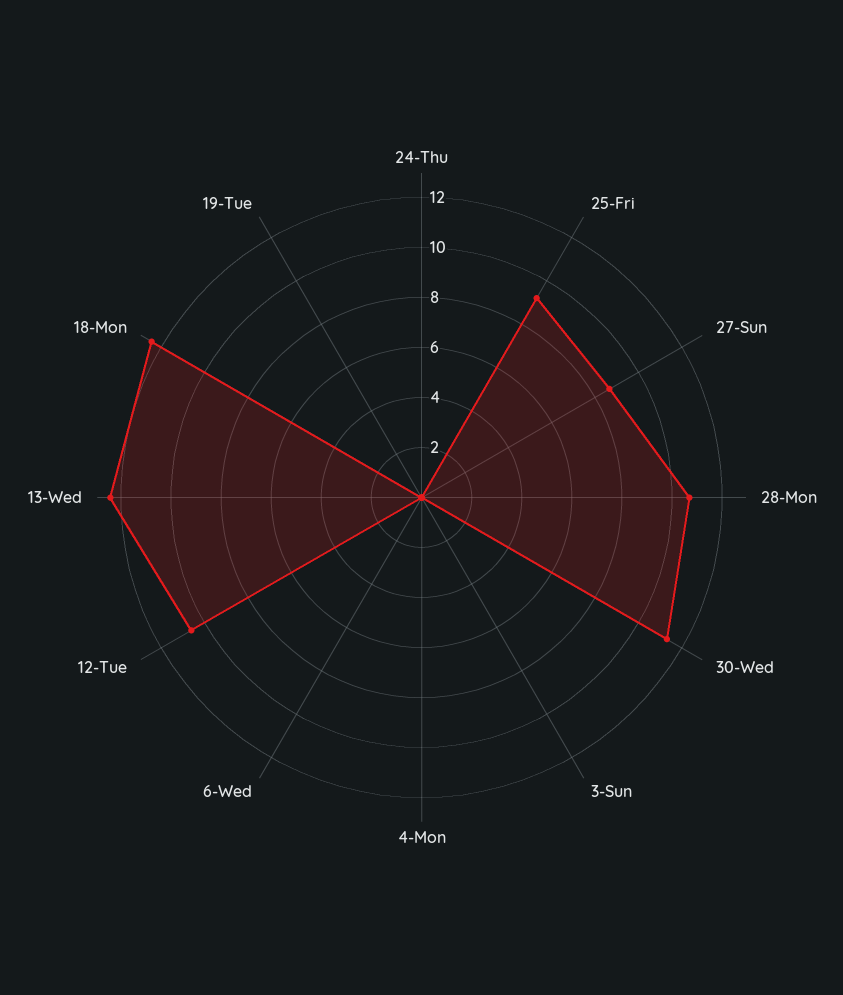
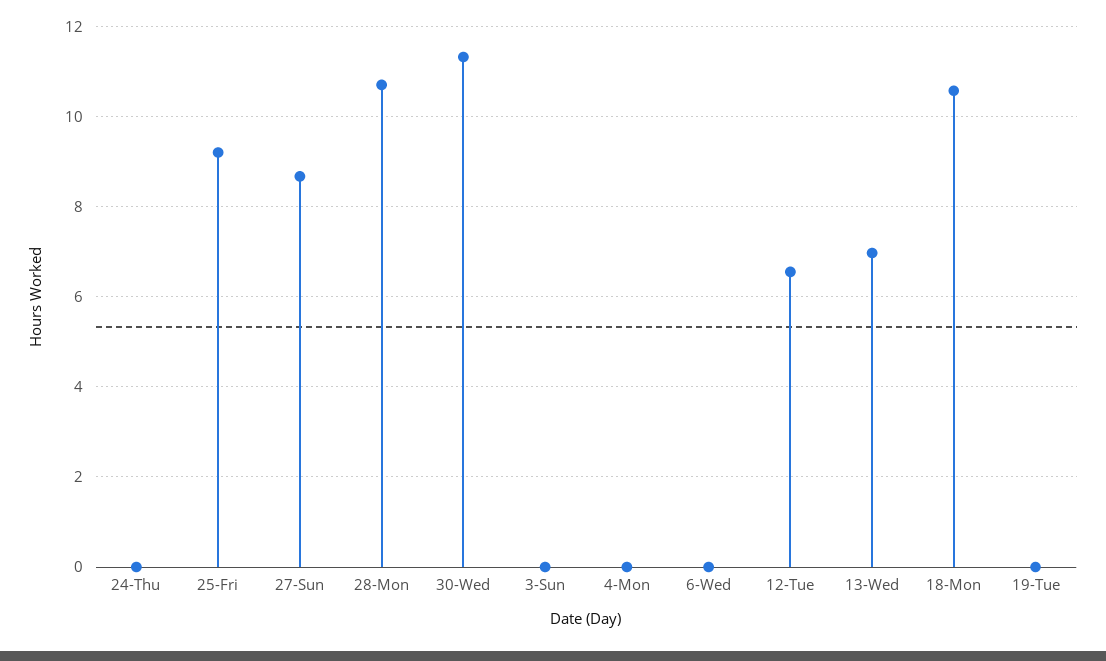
  {
    "24-Thu": 0,
    "25-Fri": 9.2,
    "27-Sun": 8.6,
    "28-Mon": 10.8,
    "30-Wed": 11.4,
    "3-Sun": 0,
    "4-Mon": 0,
    "6-Wed": 0,
-   "12-Tue": 10.5,
+   "12-Tue": 6.6,
-   "13-Wed": 12.5,
+   "13-Wed": 7,
-   "18-Mon": 12.5,
+   "18-Mon": 10.6,
    "19-Tue": 0
  }

